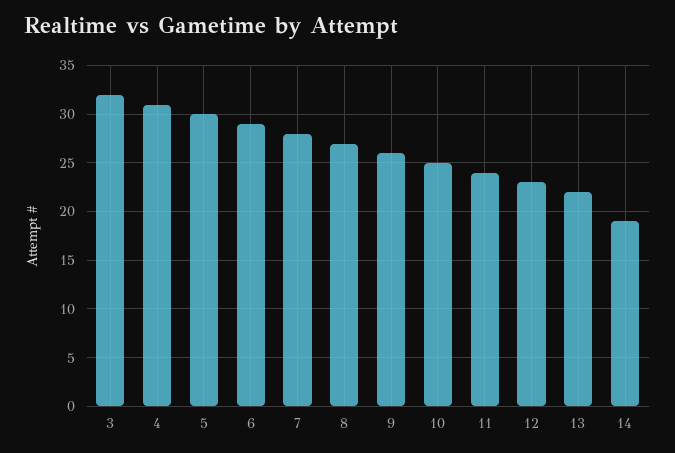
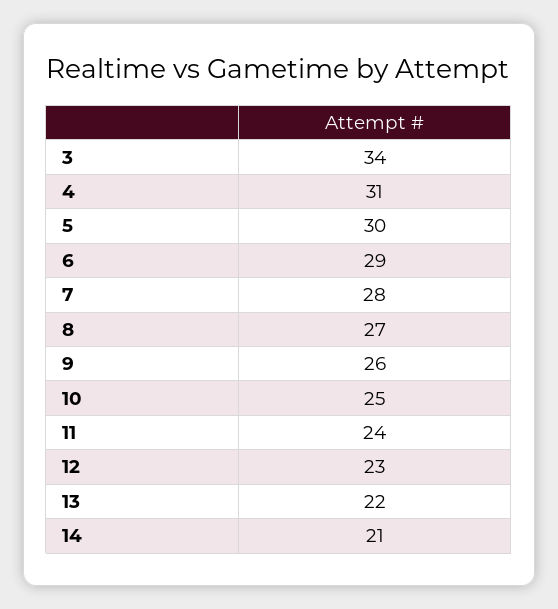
  {
-   "3": 32,
+   "3": 34,
    "4": 31,
    "5": 30,
    "6": 29,
    "7": 28,
    "8": 27,
    "9": 26,
    "10": 25,
    "11": 24,
    "12": 23,
    "13": 22,
-   "14": 19
+   "14": 21
  }

